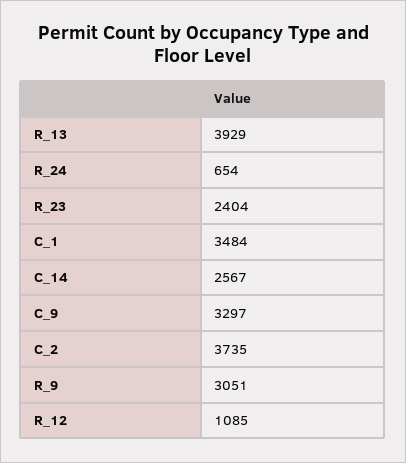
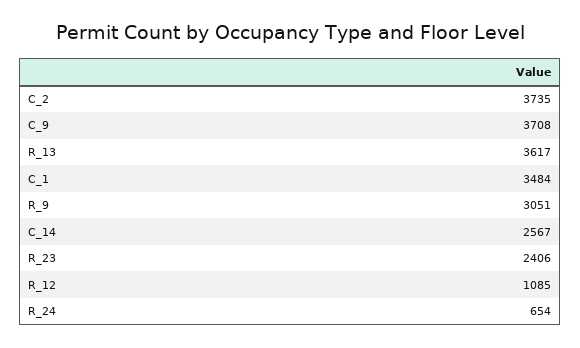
  {
-   "R_13": 3929,
+   "R_13": 3617,
    "R_24": 654,
-   "R_23": 2404,
+   "R_23": 2406,
    "C_1": 3484,
    "C_14": 2567,
-   "C_9": 3297,
+   "C_9": 3708,
    "C_2": 3735,
    "R_9": 3051,
    "R_12": 1085
  }

